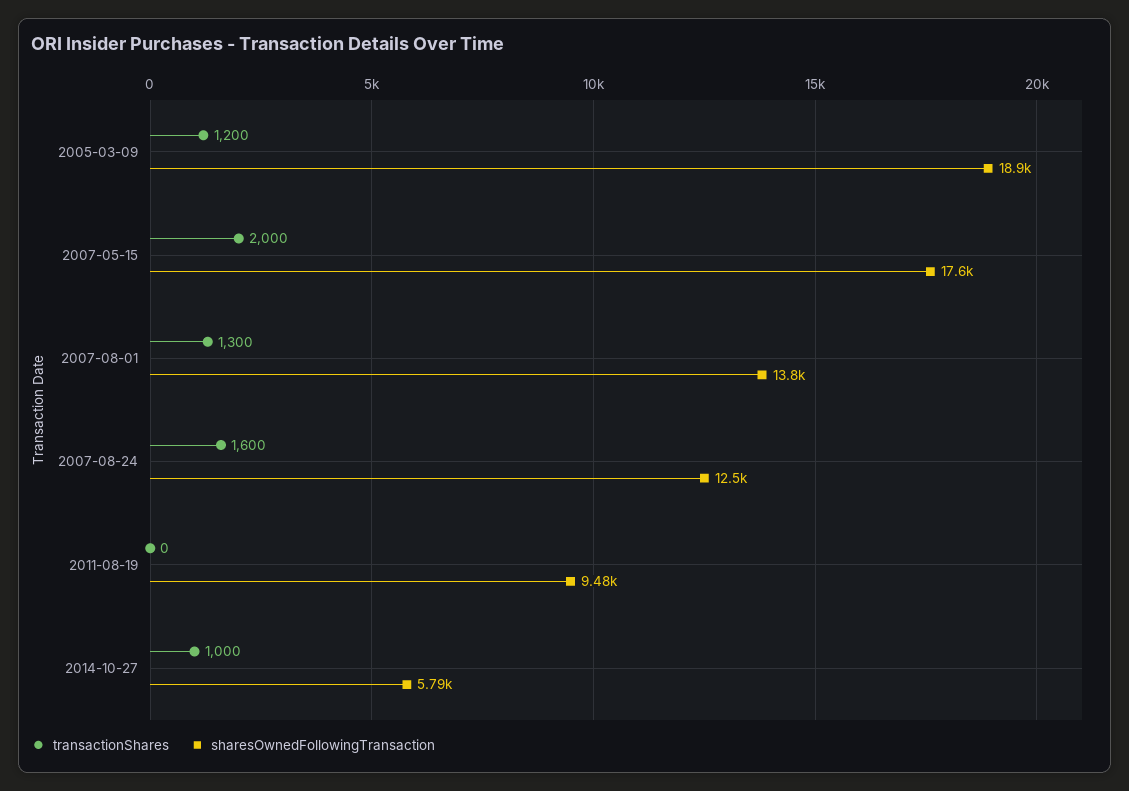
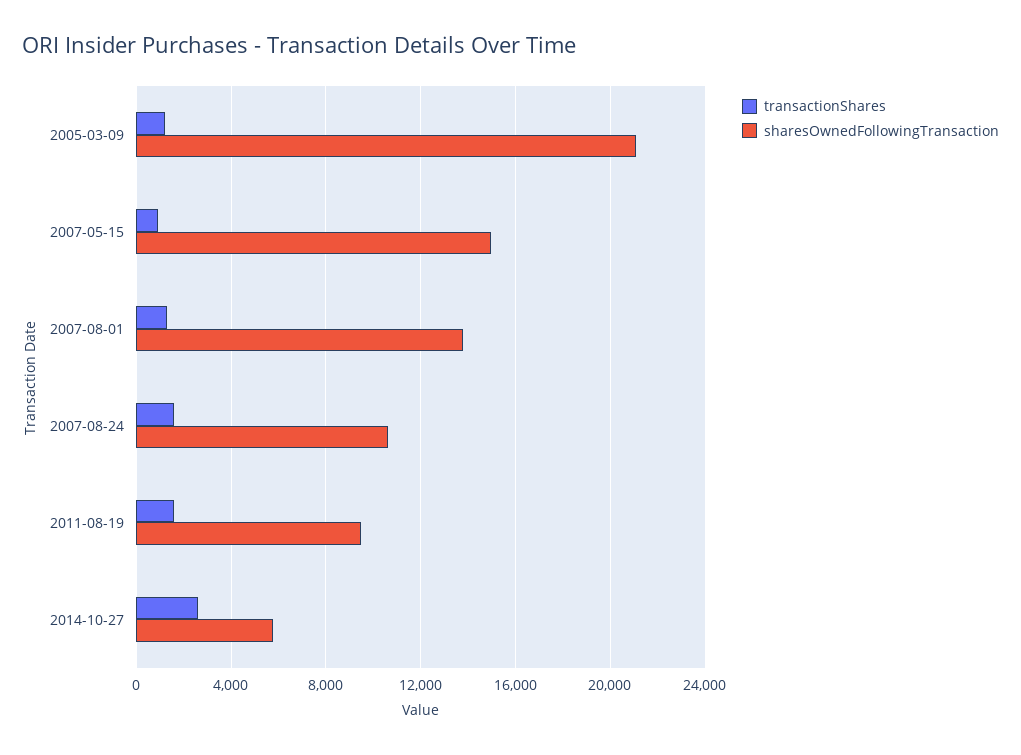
  {
    "transactionShares": {
      "2005-03-09": 1200,
-     "2007-05-15": 2000,
+     "2007-05-15": 1000,
      "2007-08-01": 1300,
      "2007-08-24": 1600,
-     "2011-08-19": 0,
+     "2011-08-19": 1500,
-     "2014-10-27": 1000
+     "2014-10-27": 2500
    },
    "sharesOwnedFollowingTransaction": {
-     "2005-03-09": 18900,
+     "2005-03-09": 21000,
-     "2007-05-15": 17600,
+     "2007-05-15": 15000,
      "2007-08-01": 13800,
-     "2007-08-24": 12500,
+     "2007-08-24": 10500,
      "2011-08-19": 9480,
      "2014-10-27": 5790
    }
  }

